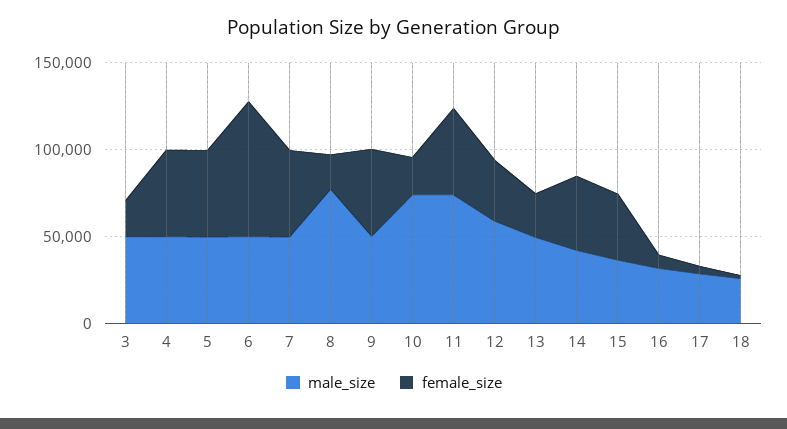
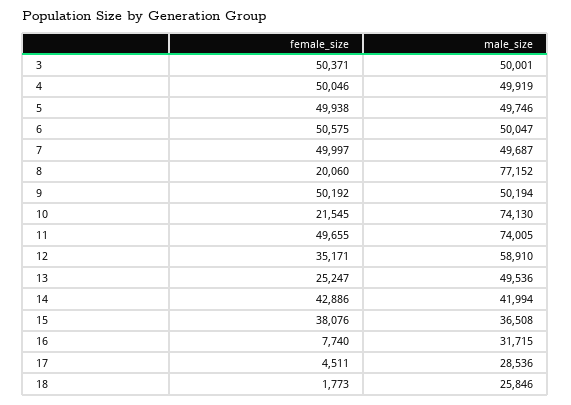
  {
    "male_size": {
      "3": 50001,
      "4": 49919,
      "5": 49746,
      "6": 50047,
      "7": 49687,
      "8": 77152,
      "9": 50194,
      "10": 74130,
      "11": 74005,
      "12": 58910,
      "13": 49536,
      "14": 41994,
      "15": 36508,
      "16": 31715,
      "17": 28536,
      "18": 25846
    },
    "female_size": {
-     "3": 20000,
+     "3": 50371,
      "4": 50046,
      "5": 49938,
-     "6": 80000,
+     "6": 50575,
      "7": 49997,
      "8": 20060,
      "9": 50192,
      "10": 21545,
      "11": 49655,
      "12": 35171,
      "13": 25247,
      "14": 42886,
      "15": 38076,
      "16": 7740,
      "17": 4511,
      "18": 1773
    }
  }

